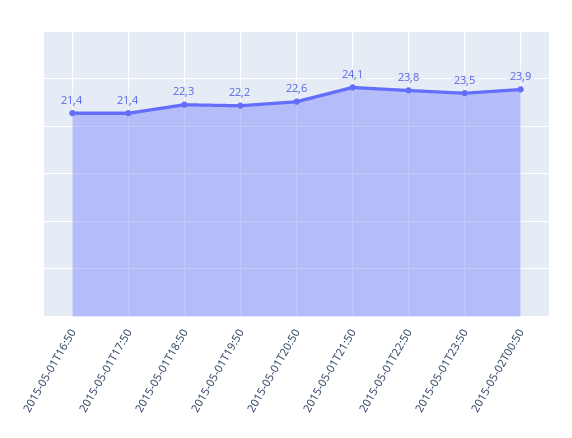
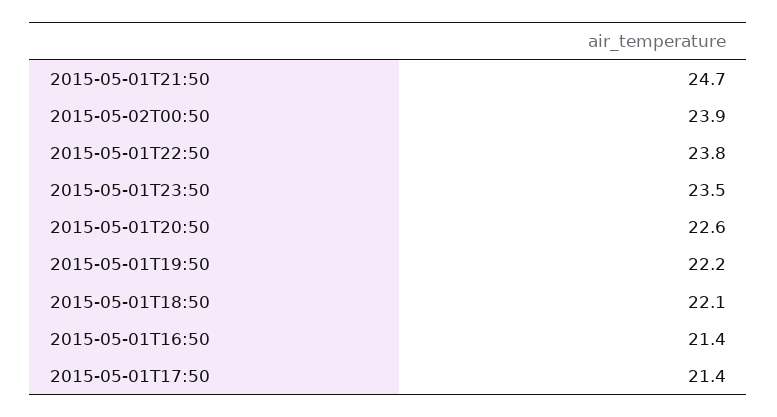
  {
    "2015-05-01T16:50": 21.4,
    "2015-05-01T17:50": 21.4,
-   "2015-05-01T18:50": 22.3,
+   "2015-05-01T18:50": 22.1,
    "2015-05-01T19:50": 22.2,
    "2015-05-01T20:50": 22.6,
-   "2015-05-01T21:50": 24.1,
+   "2015-05-01T21:50": 24.7,
    "2015-05-01T22:50": 23.8,
    "2015-05-01T23:50": 23.5,
    "2015-05-02T00:50": 23.9
  }

